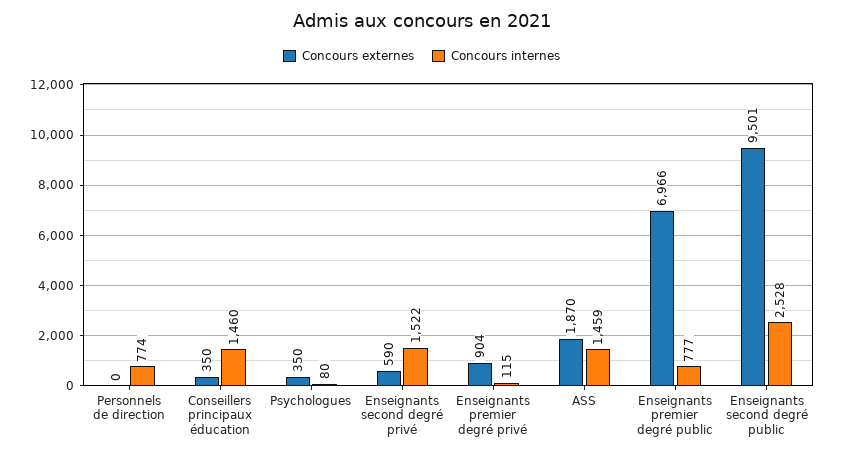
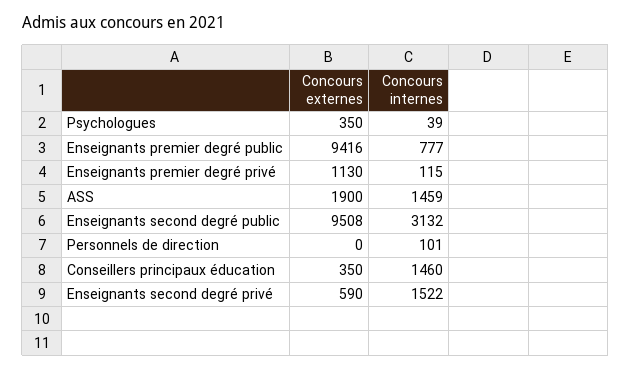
  {
    "Concours externes": {
      "Personnels de direction": 0,
      "Conseillers principaux éducation": 350,
      "Psychologues": 350,
      "Enseignants second degré privé": 590,
-     "Enseignants premier degré privé": 904,
+     "Enseignants premier degré privé": 1130,
-     "ASS": 1870,
+     "ASS": 1900,
-     "Enseignants premier degré public": 6966,
+     "Enseignants premier degré public": 9416,
-     "Enseignants second degré public": 9501
+     "Enseignants second degré public": 9508
    },
    "Concours internes": {
-     "Personnels de direction": 774,
+     "Personnels de direction": 101,
      "Conseillers principaux éducation": 1460,
-     "Psychologues": 80,
+     "Psychologues": 39,
      "Enseignants second degré privé": 1522,
      "Enseignants premier degré privé": 115,
      "ASS": 1459,
      "Enseignants premier degré public": 777,
-     "Enseignants second degré public": 2528
+     "Enseignants second degré public": 3132
    }
  }

